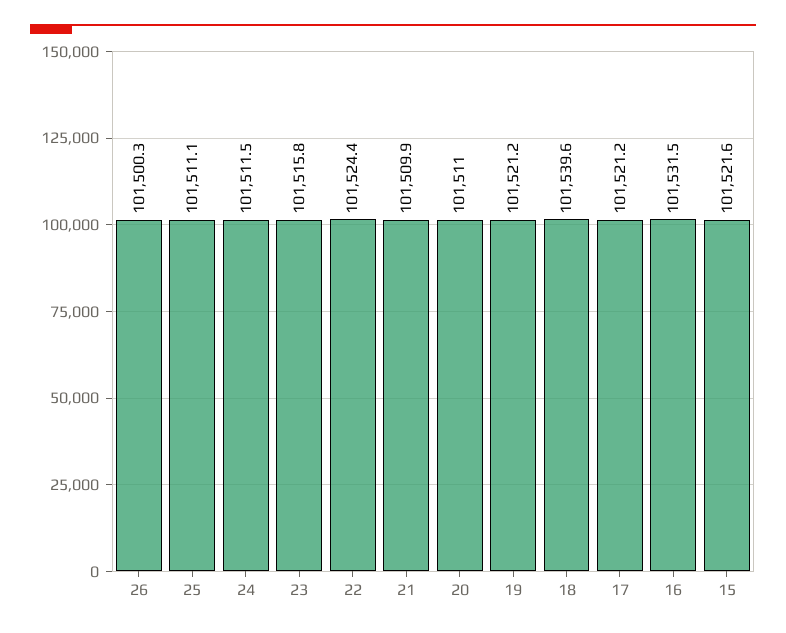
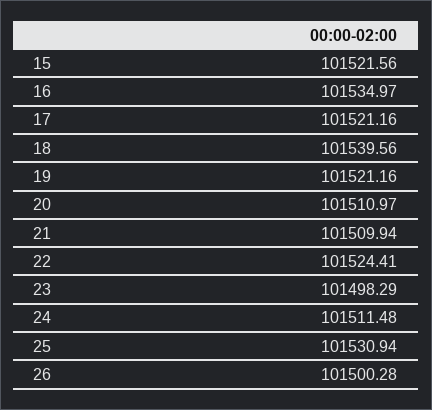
  {
    "26": 101500.28,
-   "25": 101511.1,
+   "25": 101530.94,
    "24": 101511.48,
-   "23": 101515.8,
+   "23": 101498.29,
    "22": 101524.41,
    "21": 101509.94,
    "20": 101510.97,
    "19": 101521.16,
    "18": 101539.56,
    "17": 101521.16,
-   "16": 101531.5,
+   "16": 101534.97,
    "15": 101521.56
  }

